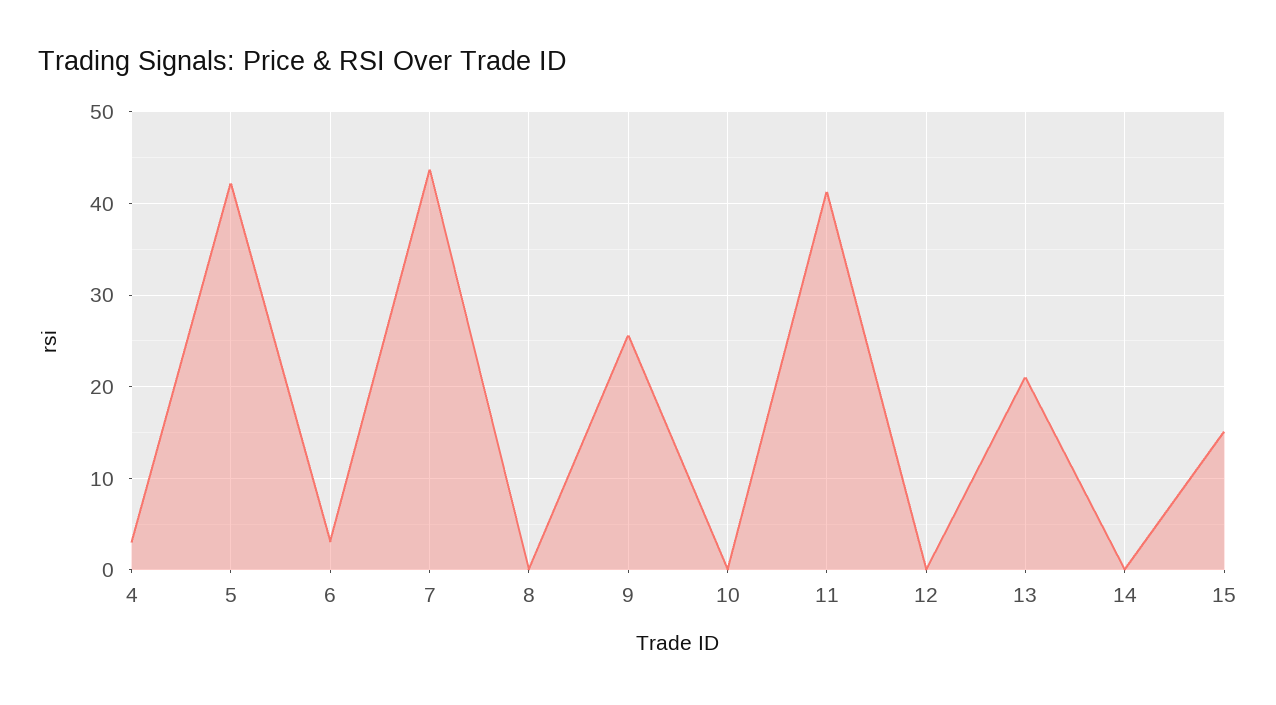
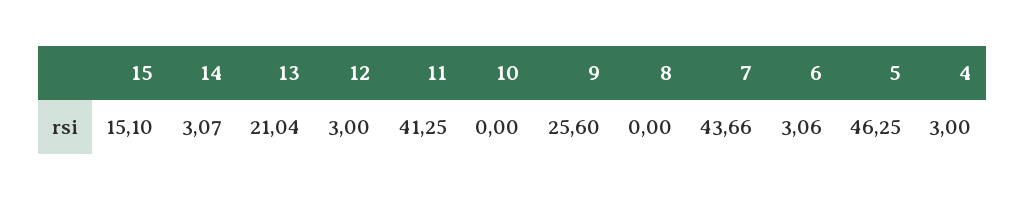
  {
    "4": 3,
-   "5": 42,
+   "5": 46.25,
    "6": 3.06,
    "7": 43.66,
    "8": 0,
    "9": 25.6,
    "10": 0,
    "11": 41.25,
-   "12": 0,
+   "12": 3,
    "13": 21.04,
-   "14": 0,
+   "14": 3.07,
    "15": 15.1
  }

